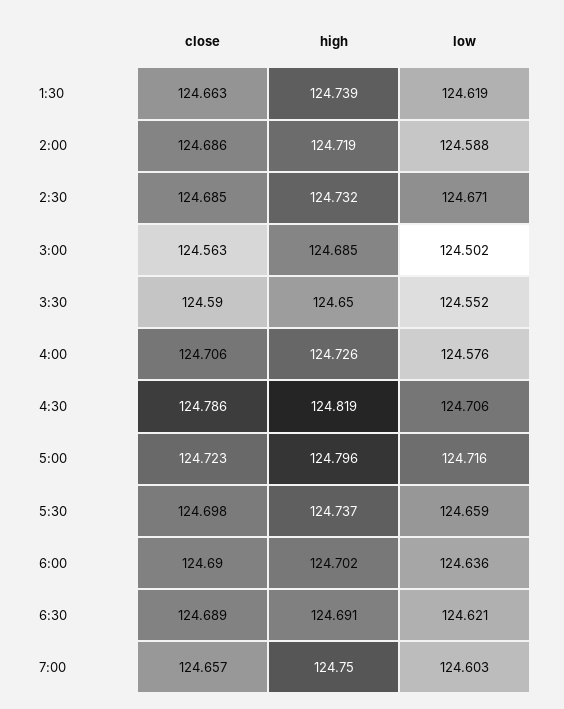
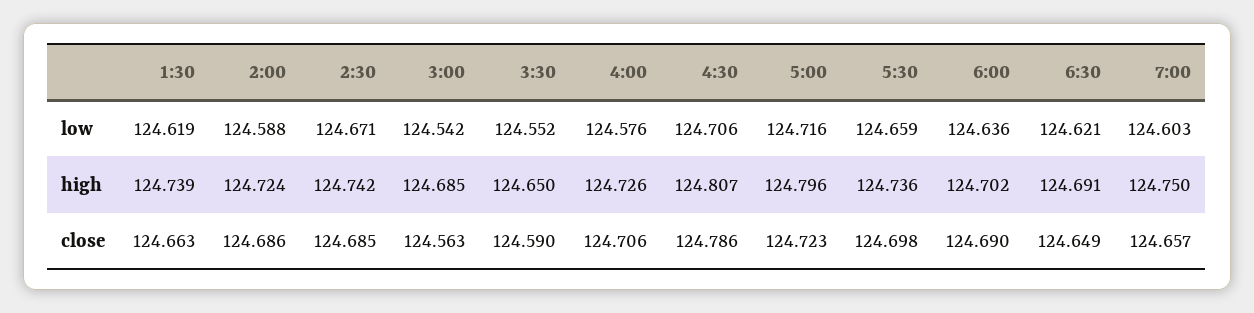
  {
    "close": {
      "1:30": 124.663,
      "2:00": 124.686,
      "2:30": 124.685,
      "3:00": 124.563,
      "3:30": 124.59,
      "4:00": 124.706,
      "4:30": 124.786,
      "5:00": 124.723,
      "5:30": 124.698,
      "6:00": 124.69,
-     "6:30": 124.689,
+     "6:30": 124.649,
      "7:00": 124.657
    },
    "high": {
      "1:30": 124.739,
-     "2:00": 124.719,
+     "2:00": 124.724,
-     "2:30": 124.732,
+     "2:30": 124.742,
      "3:00": 124.685,
      "3:30": 124.65,
      "4:00": 124.726,
-     "4:30": 124.819,
+     "4:30": 124.807,
      "5:00": 124.796,
-     "5:30": 124.737,
+     "5:30": 124.736,
      "6:00": 124.702,
      "6:30": 124.691,
      "7:00": 124.75
    },
    "low": {
      "1:30": 124.619,
      "2:00": 124.588,
      "2:30": 124.671,
-     "3:00": 124.502,
+     "3:00": 124.542,
      "3:30": 124.552,
      "4:00": 124.576,
      "4:30": 124.706,
      "5:00": 124.716,
      "5:30": 124.659,
      "6:00": 124.636,
      "6:30": 124.621,
      "7:00": 124.603
    }
  }

